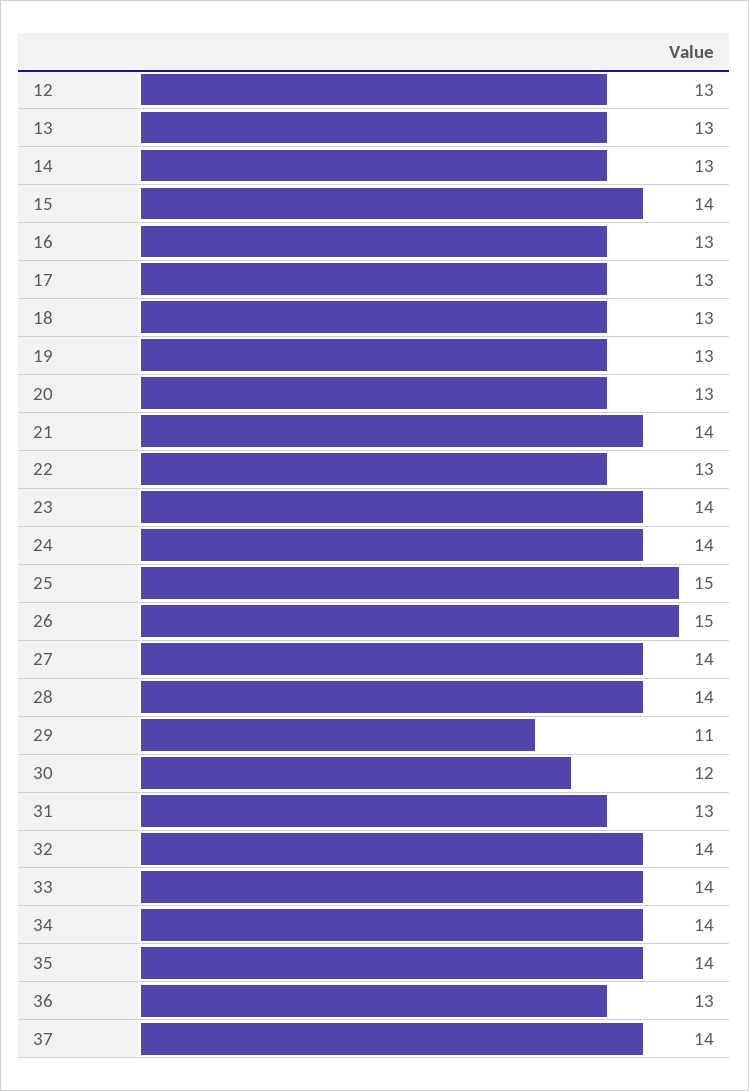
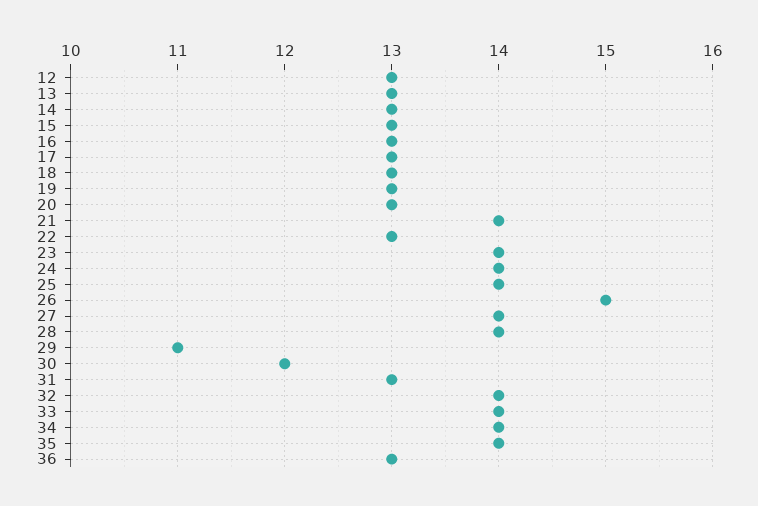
  {
    "12": 13,
    "13": 13,
    "14": 13,
-   "15": 14,
+   "15": 13,
    "16": 13,
    "17": 13,
    "18": 13,
    "19": 13,
    "20": 13,
    "21": 14,
    "22": 13,
    "23": 14,
    "24": 14,
-   "25": 15,
+   "25": 14,
    "26": 15,
    "27": 14,
    "28": 14,
    "29": 11,
    "30": 12,
    "31": 13,
    "32": 14,
    "33": 14,
    "34": 14,
    "35": 14,
-   "36": 13,
+   "36": 13
-   "37": 14
  }

